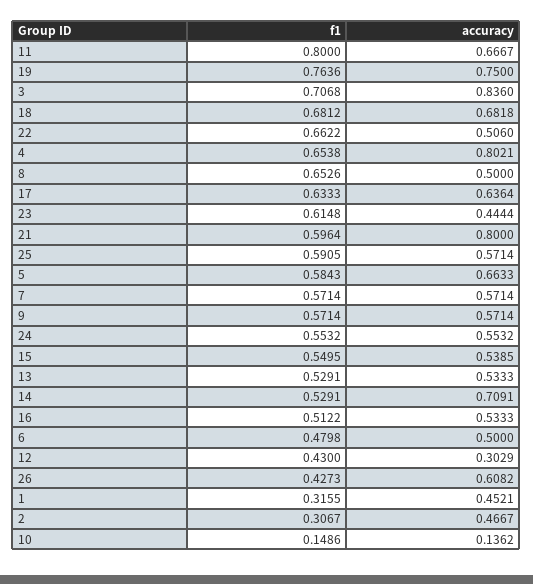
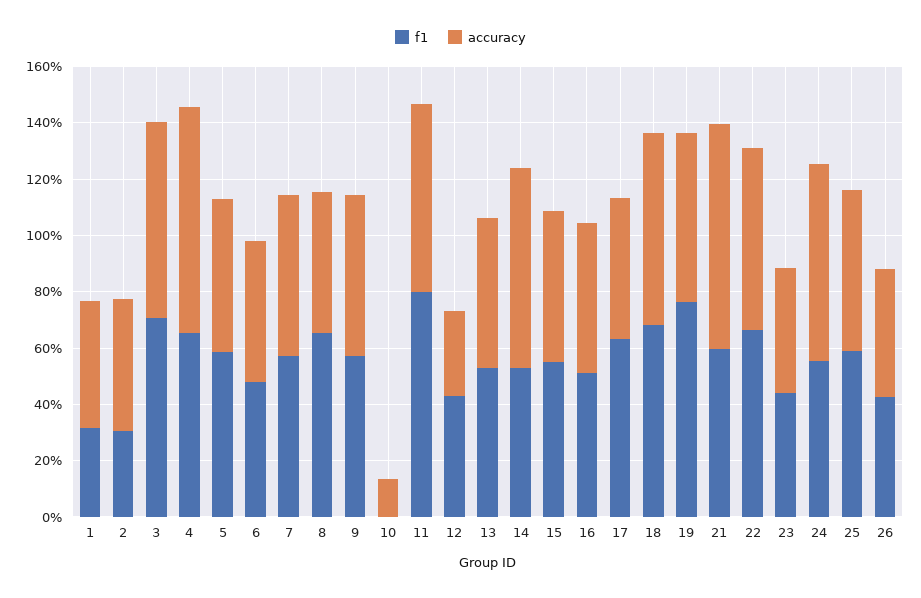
  {
    "f1": {
      "11": 0.8,
      "19": 0.7636,
      "3": 0.7068,
      "18": 0.6812,
      "22": 0.6622,
      "4": 0.6538,
      "8": 0.6526,
      "17": 0.6333,
-     "23": 0.6148,
+     "23": 0.45,
      "21": 0.5964,
      "25": 0.5905,
      "5": 0.5843,
      "7": 0.5714,
      "9": 0.5714,
      "24": 0.5532,
      "15": 0.5495,
      "13": 0.5291,
      "14": 0.5291,
      "16": 0.5122,
      "6": 0.4798,
      "12": 0.43,
      "26": 0.4273,
      "1": 0.3155,
      "2": 0.3067,
-     "10": 0.1486
+     "10": 0
    },
    "accuracy": {
      "11": 0.6667,
-     "19": 0.75,
+     "19": 0.6,
-     "3": 0.836,
+     "3": 0.7,
      "18": 0.6818,
-     "22": 0.506,
+     "22": 0.65,
      "4": 0.8021,
      "8": 0.5,
-     "17": 0.6364,
+     "17": 0.5,
      "23": 0.4444,
      "21": 0.8,
      "25": 0.5714,
-     "5": 0.6633,
+     "5": 0.55,
      "7": 0.5714,
      "9": 0.5714,
-     "24": 0.5532,
+     "24": 0.7,
      "15": 0.5385,
      "13": 0.5333,
      "14": 0.7091,
      "16": 0.5333,
      "6": 0.5,
      "12": 0.3029,
-     "26": 0.6082,
+     "26": 0.45,
      "1": 0.4521,
      "2": 0.4667,
      "10": 0.1362
    }
  }

